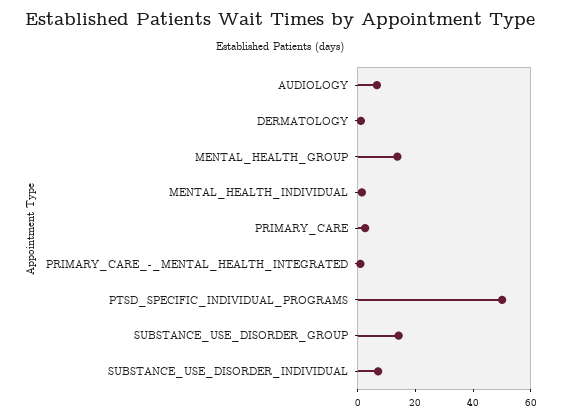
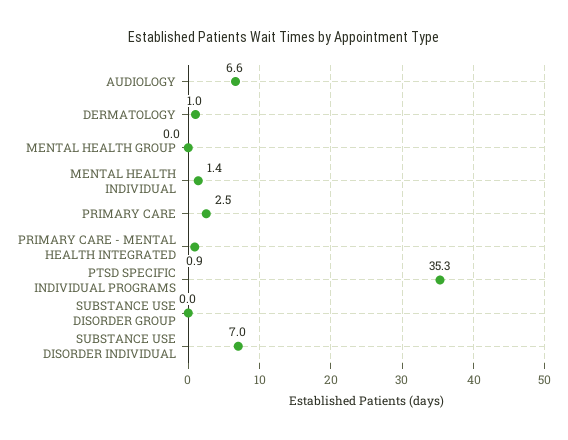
  {
    "AUDIOLOGY": 6.6,
    "DERMATOLOGY": 1,
-   "MENTAL_HEALTH_GROUP": 15,
+   "MENTAL_HEALTH_GROUP": 0,
    "MENTAL_HEALTH_INDIVIDUAL": 1.4,
    "PRIMARY_CARE": 2.5,
    "PRIMARY_CARE_-_MENTAL_HEALTH_INTEGRATED": 0.9,
-   "PTSD_SPECIFIC_INDIVIDUAL_PROGRAMS": 50,
+   "PTSD_SPECIFIC_INDIVIDUAL_PROGRAMS": 35.3,
-   "SUBSTANCE_USE_DISORDER_GROUP": 15,
+   "SUBSTANCE_USE_DISORDER_GROUP": 0,
    "SUBSTANCE_USE_DISORDER_INDIVIDUAL": 7
  }

